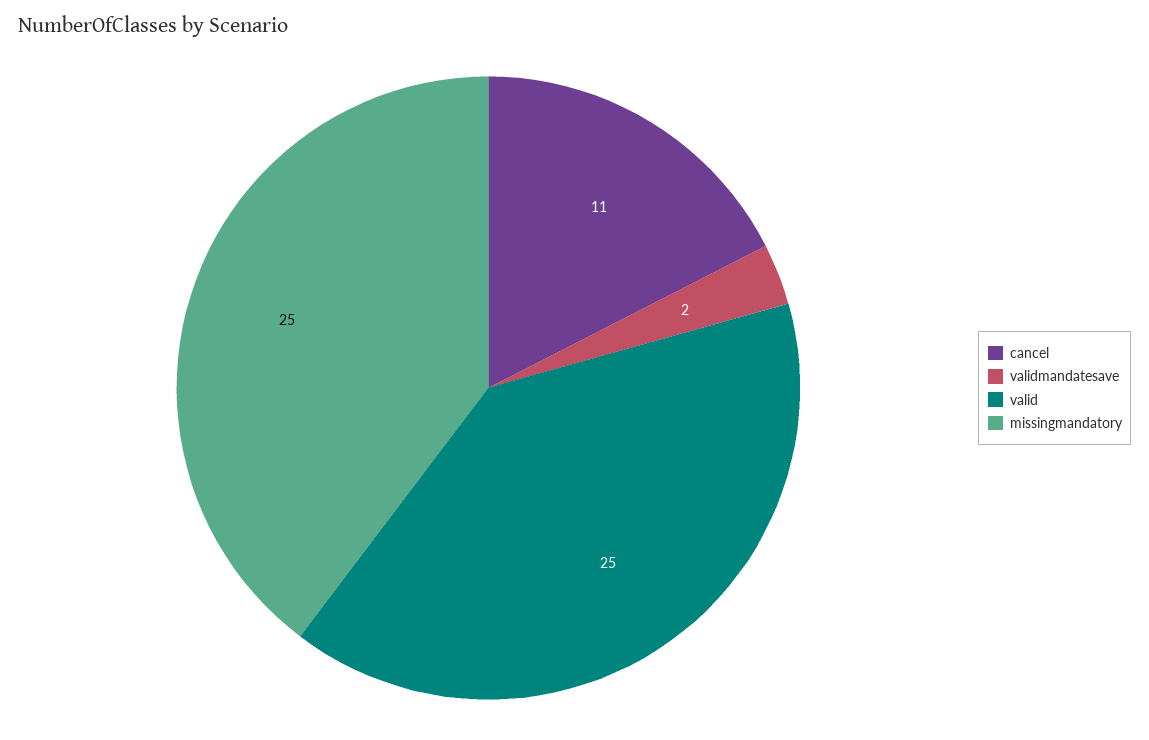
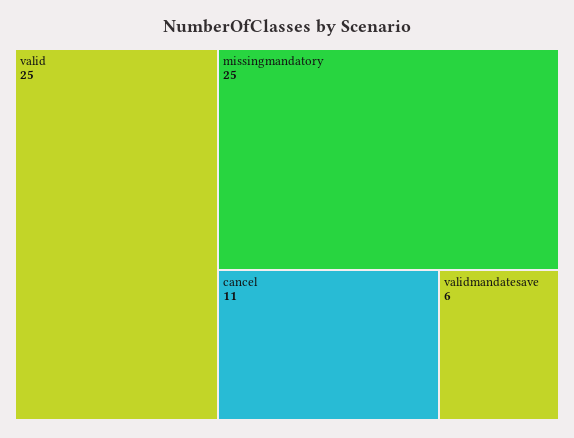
  {
    "cancel": 11,
-   "validmandatesave": 2,
+   "validmandatesave": 6,
    "valid": 25,
    "missingmandatory": 25
  }

